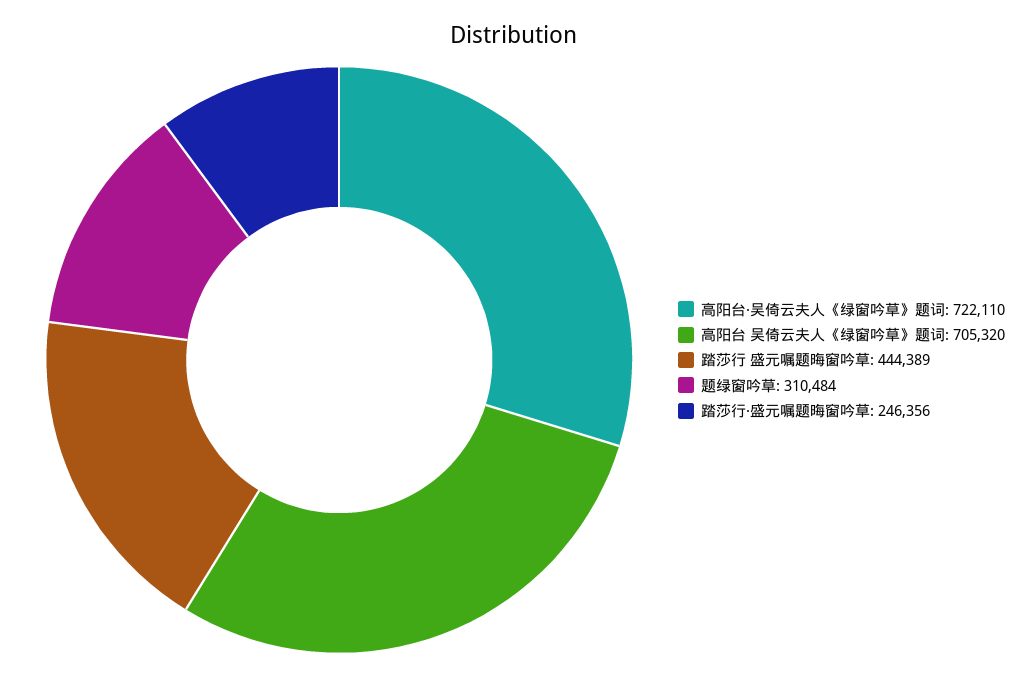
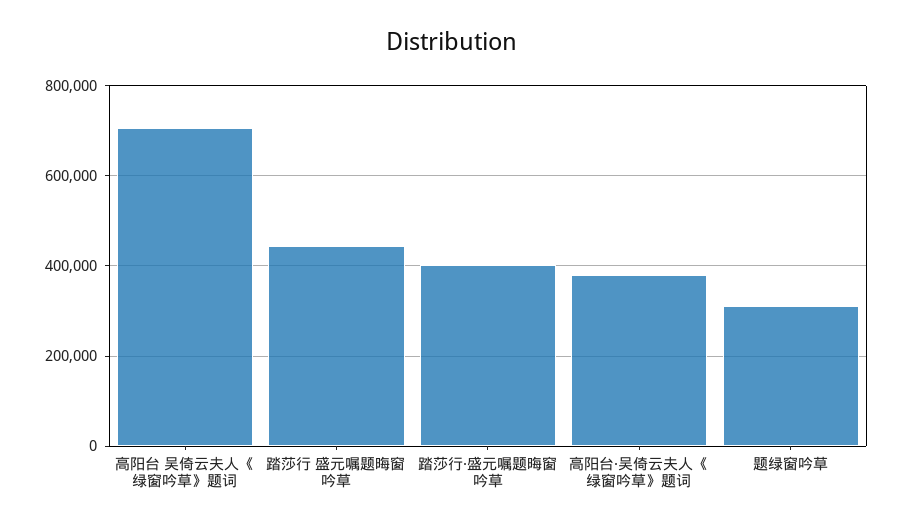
  {
-   "高阳台·吴倚云夫人《绿窗吟草》题词": 722110,
+   "高阳台·吴倚云夫人《绿窗吟草》题词": 380000,
    "高阳台 吴倚云夫人《绿窗吟草》题词": 705320,
    "踏莎行 盛元嘱题晦窗吟草": 444389,
    "题绿窗吟草": 310484,
-   "踏莎行·盛元嘱题晦窗吟草": 246356
+   "踏莎行·盛元嘱题晦窗吟草": 400000
  }

